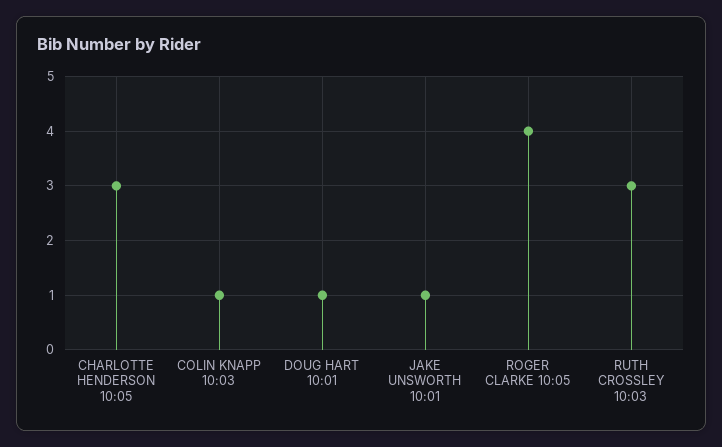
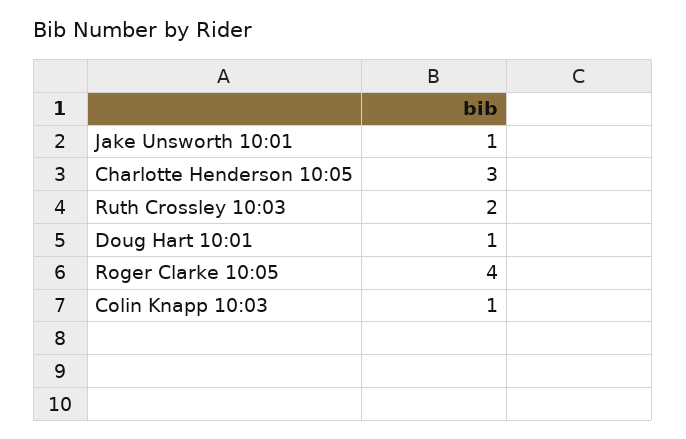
  {
    "CHARLOTTE HENDERSON 10:05": 3,
    "COLIN KNAPP 10:03": 1,
    "DOUG HART 10:01": 1,
    "JAKE UNSWORTH 10:01": 1,
    "ROGER CLARKE 10:05": 4,
-   "RUTH CROSSLEY 10:03": 3
+   "RUTH CROSSLEY 10:03": 2
  }

